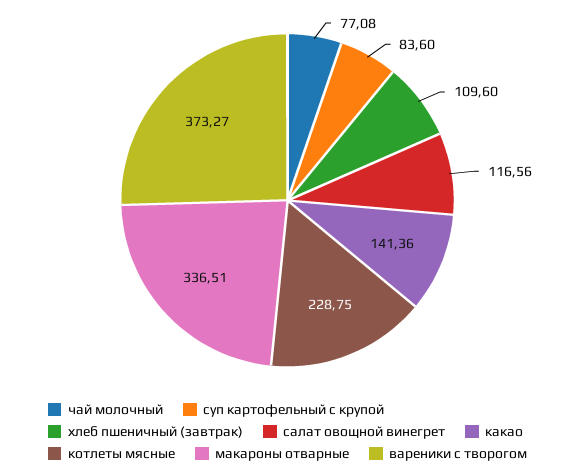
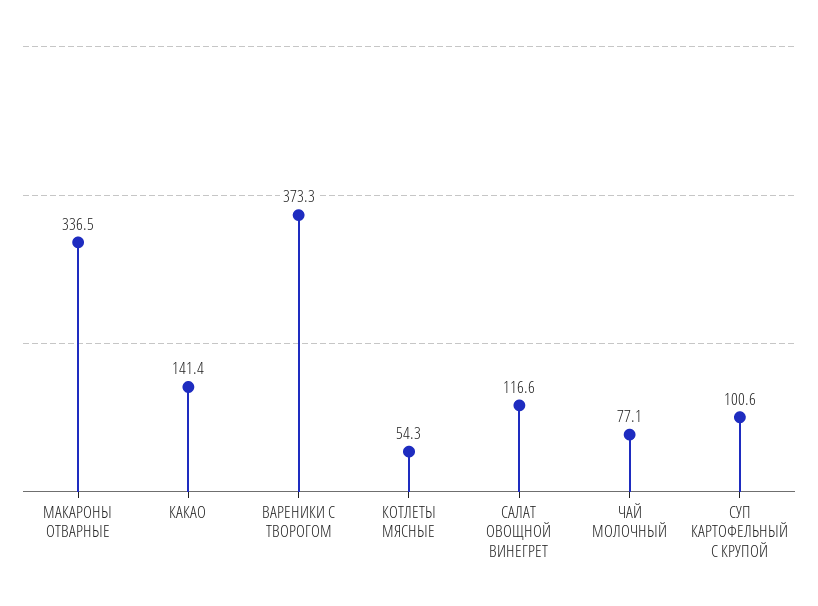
  {
    "чай молочный": 77.08,
-   "суп картофельный с крупой": 83.6,
+   "суп картофельный с крупой": 100.6,
-   "хлеб пшеничный (завтрак)": 109.6,
    "салат овощной винегрет": 116.56,
    "какао": 141.36,
-   "котлеты мясные": 228.75,
+   "котлеты мясные": 54.3,
    "макароны отварные": 336.51,
    "вареники с творогом": 373.27
  }

